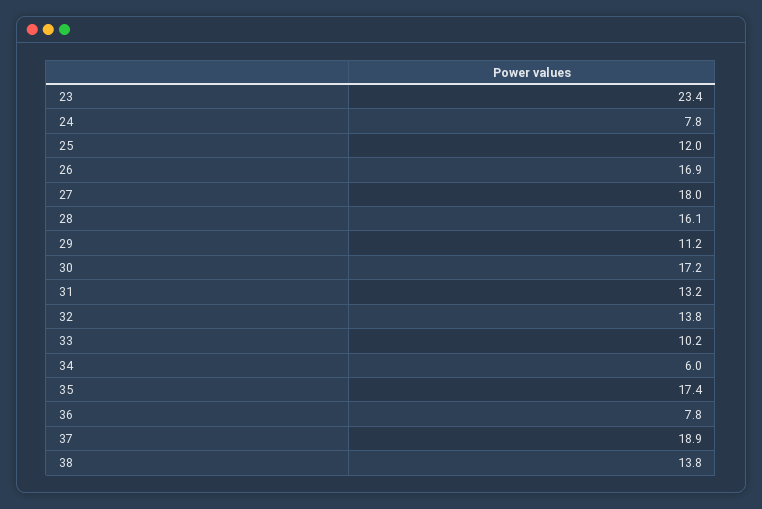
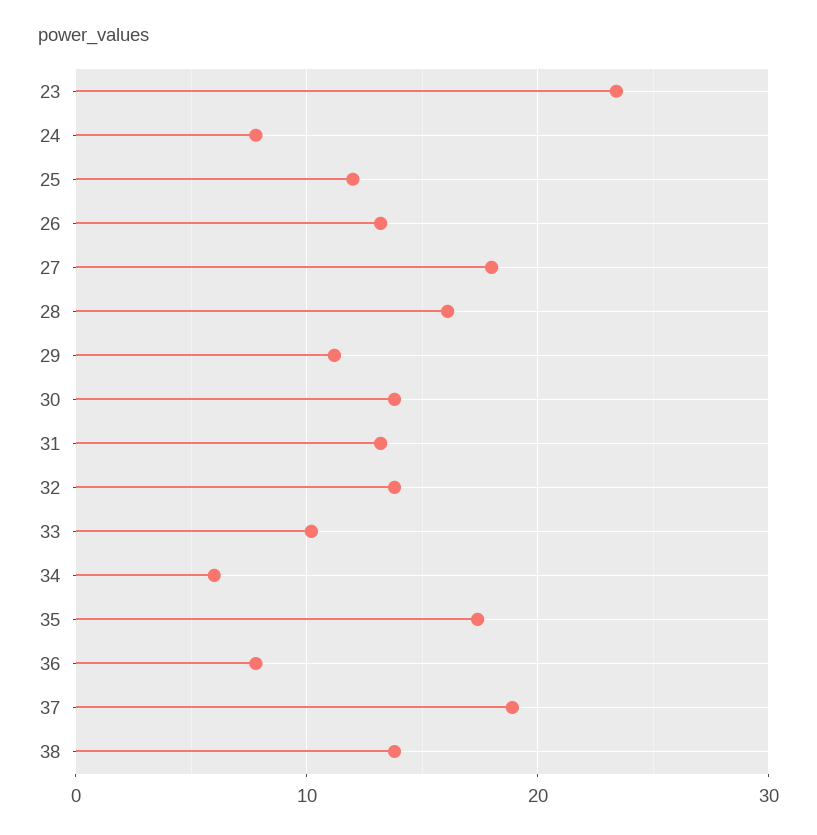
  {
    "23": 23.4,
    "24": 7.8,
    "25": 12,
-   "26": 16.9,
+   "26": 13,
    "27": 18,
    "28": 16.1,
    "29": 11.2,
-   "30": 17.2,
+   "30": 14,
    "31": 13.2,
    "32": 13.8,
    "33": 10.2,
    "34": 6,
    "35": 17.4,
    "36": 7.8,
    "37": 18.9,
    "38": 13.8
  }

